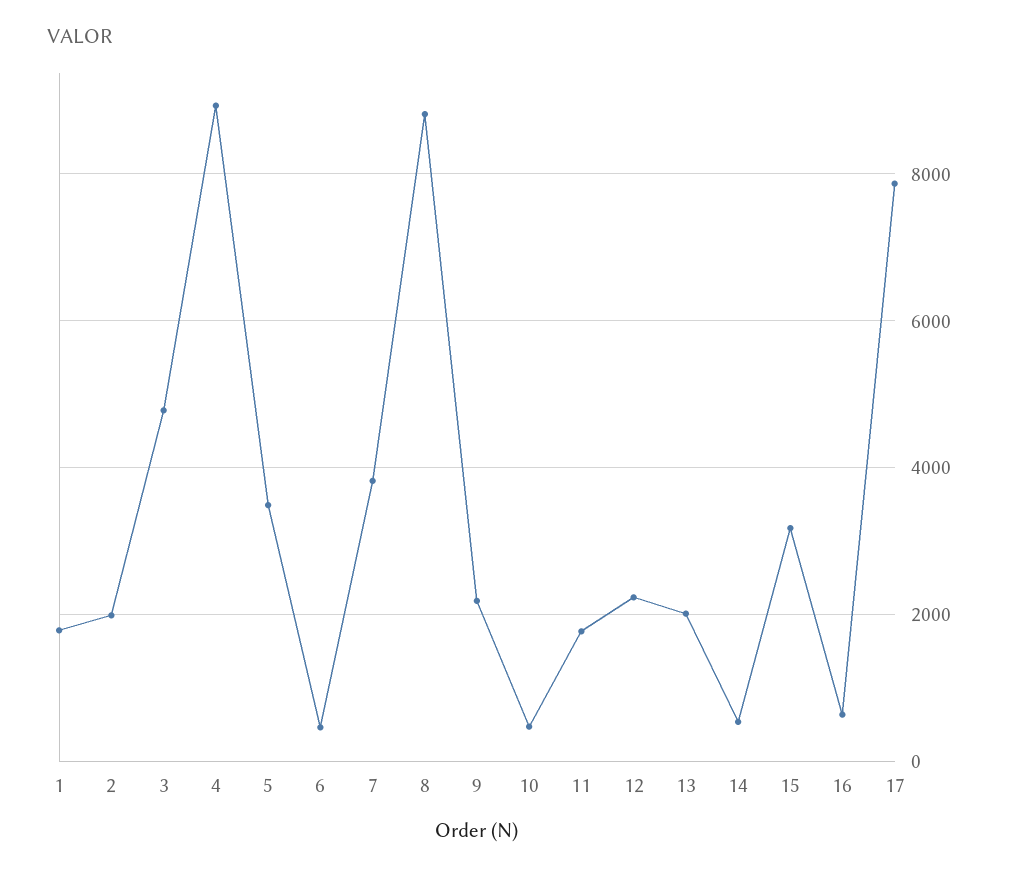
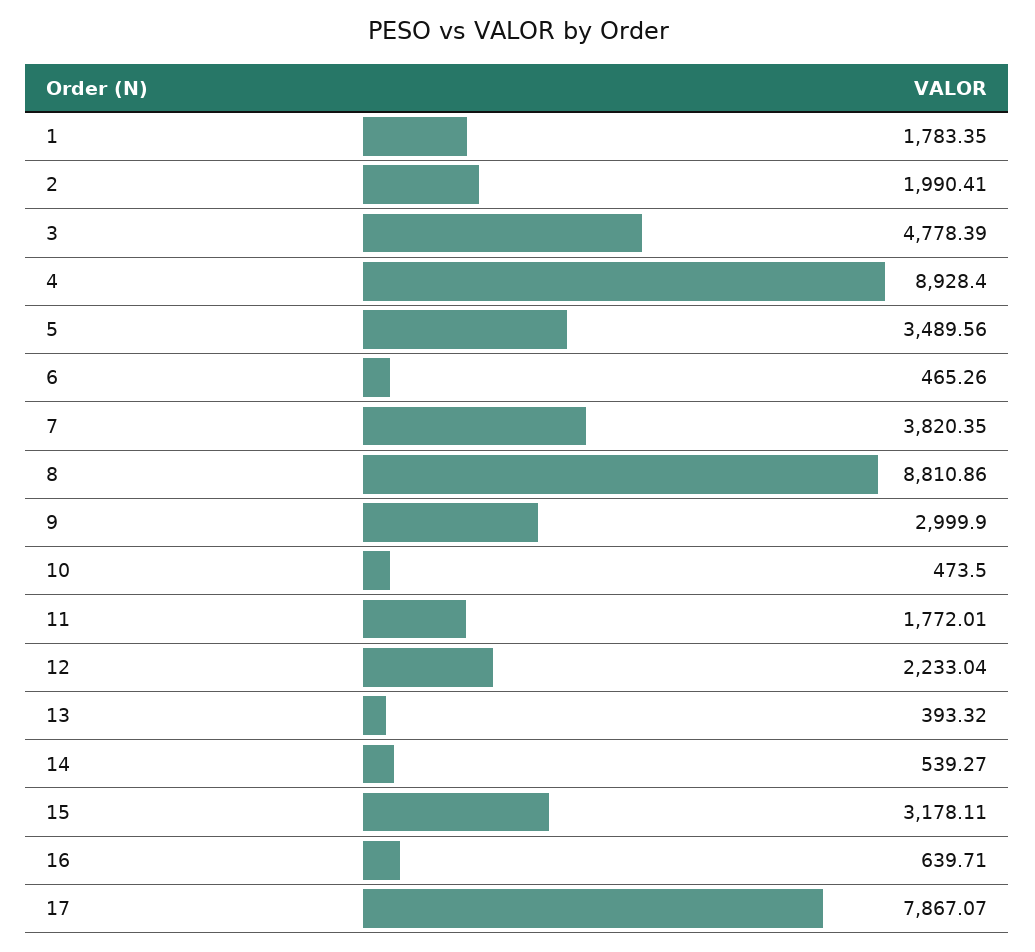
  {
    "1": 1783.35,
    "2": 1990.41,
    "3": 4778.39,
    "4": 8928.4,
    "5": 3489.56,
    "6": 465.26,
    "7": 3820.35,
    "8": 8810.86,
-   "9": 2200,
+   "9": 2999.9,
    "10": 473.5,
    "11": 1772.01,
    "12": 2233.04,
-   "13": 2000,
+   "13": 393.32,
    "14": 539.27,
    "15": 3178.11,
    "16": 639.71,
    "17": 7867.07
  }

